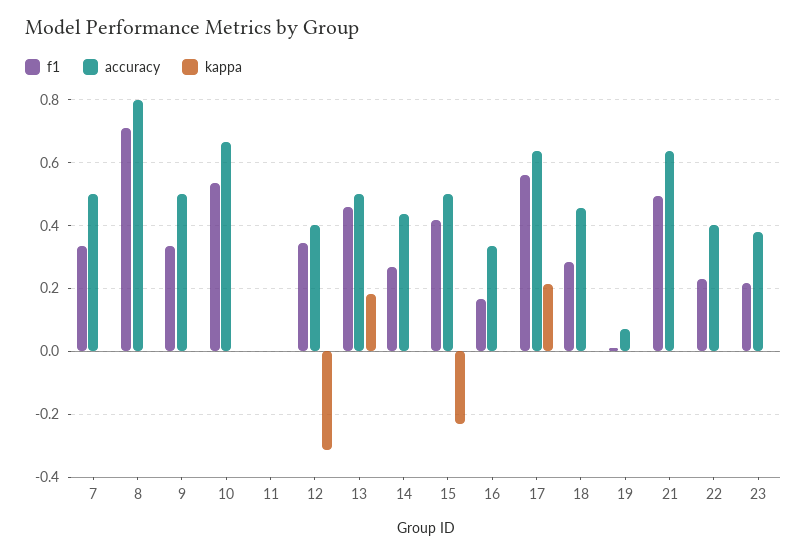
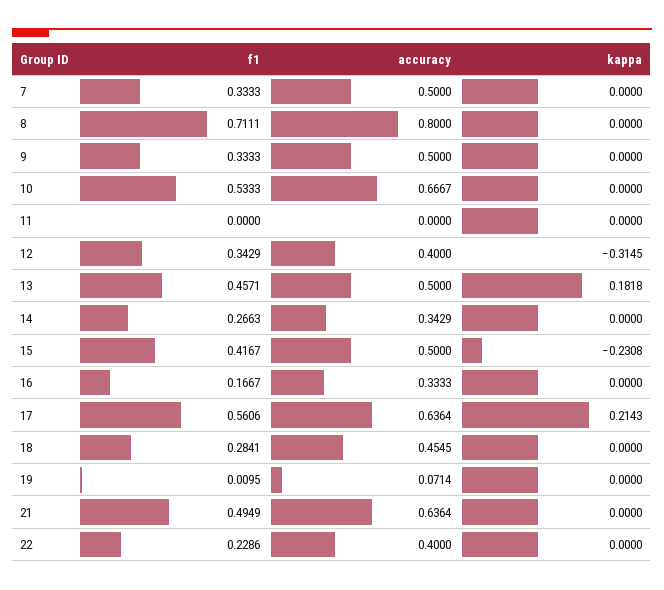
  {
    "f1": {
      "7": 0.3333,
      "8": 0.7111,
      "9": 0.3333,
      "10": 0.5333,
      "11": 0,
      "12": 0.3429,
      "13": 0.4571,
      "14": 0.2663,
      "15": 0.4167,
      "16": 0.1667,
      "17": 0.5606,
      "18": 0.2841,
      "19": 0.0095,
      "21": 0.4949,
-     "22": 0.2286,
+     "22": 0.2286
-     "23": 0.22
    },
    "accuracy": {
      "7": 0.5,
      "8": 0.8,
      "9": 0.5,
      "10": 0.6667,
      "11": 0,
      "12": 0.4,
      "13": 0.5,
-     "14": 0.44,
+     "14": 0.3429,
      "15": 0.5,
      "16": 0.3333,
      "17": 0.6364,
      "18": 0.4545,
      "19": 0.0714,
      "21": 0.6364,
-     "22": 0.4,
+     "22": 0.4
-     "23": 0.38
    },
    "kappa": {
      "7": 0,
      "8": 0,
      "9": 0,
      "10": 0,
      "11": 0,
      "12": -0.3145,
      "13": 0.1818,
      "14": 0,
      "15": -0.2308,
      "16": 0,
      "17": 0.2143,
      "18": 0,
      "19": 0,
      "21": 0,
-     "22": 0,
+     "22": 0
-     "23": 0
    }
  }

